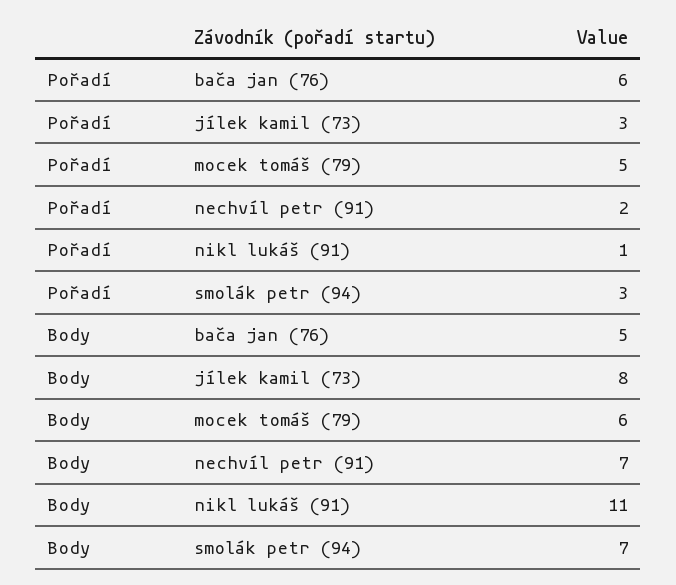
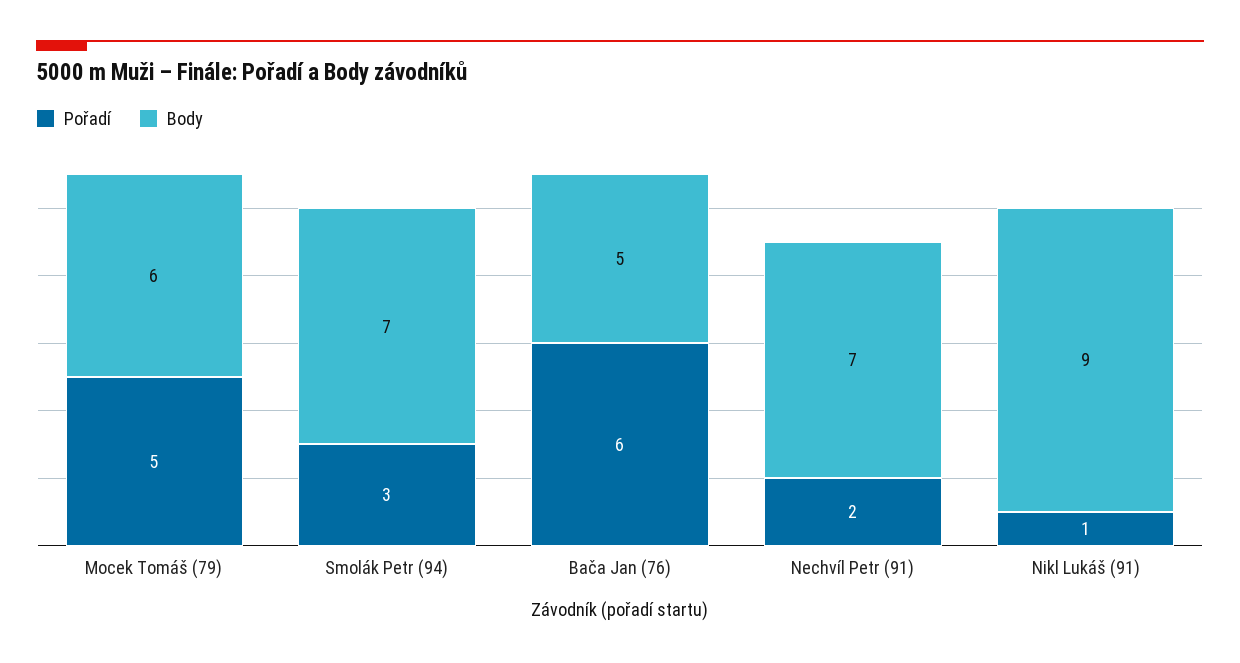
  {
    "Pořadí": {
      "bača jan (76)": 6,
-     "jílek kamil (73)": 3,
      "mocek tomáš (79)": 5,
      "nechvíl petr (91)": 2,
      "nikl lukáš (91)": 1,
      "smolák petr (94)": 3
    },
    "Body": {
      "bača jan (76)": 5,
-     "jílek kamil (73)": 8,
      "mocek tomáš (79)": 6,
      "nechvíl petr (91)": 7,
-     "nikl lukáš (91)": 11,
+     "nikl lukáš (91)": 9,
      "smolák petr (94)": 7
    }
  }

